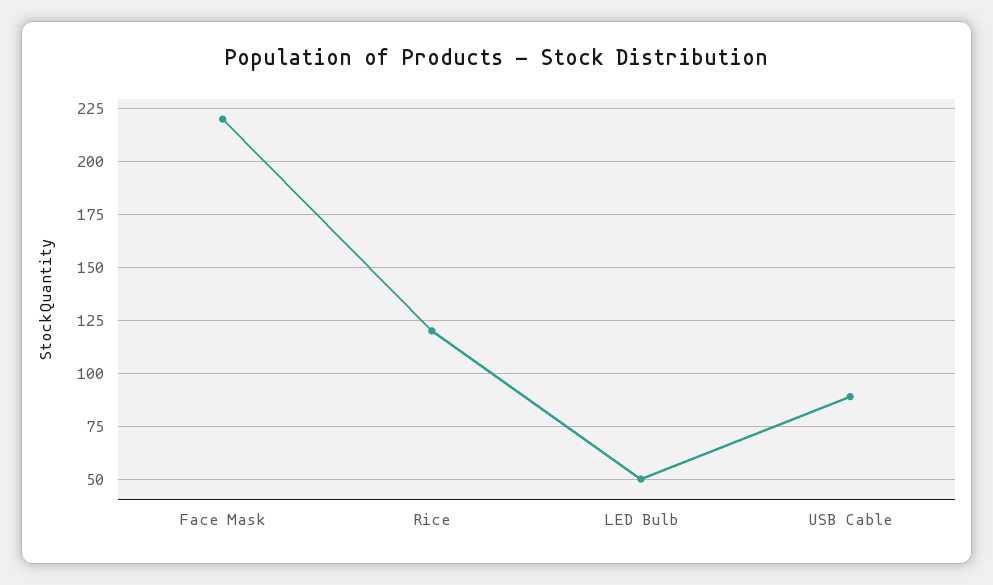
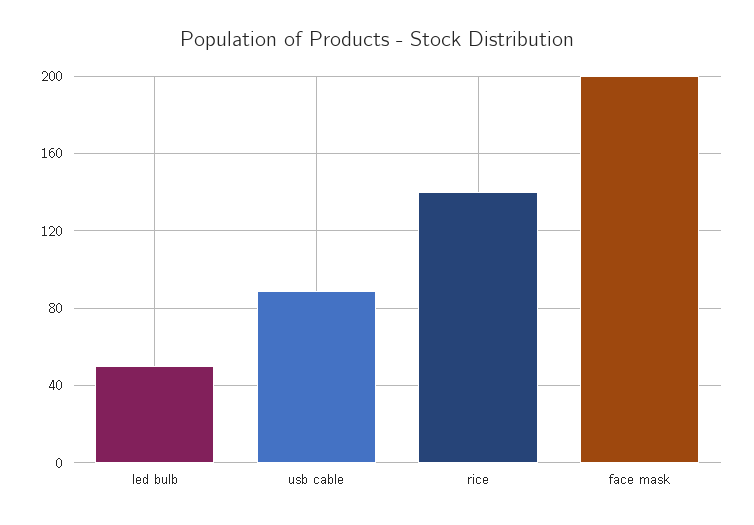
  {
-   "Face Mask": 220,
+   "Face Mask": 200,
-   "Rice": 120,
+   "Rice": 140,
    "LED Bulb": 50,
    "USB Cable": 90
  }

